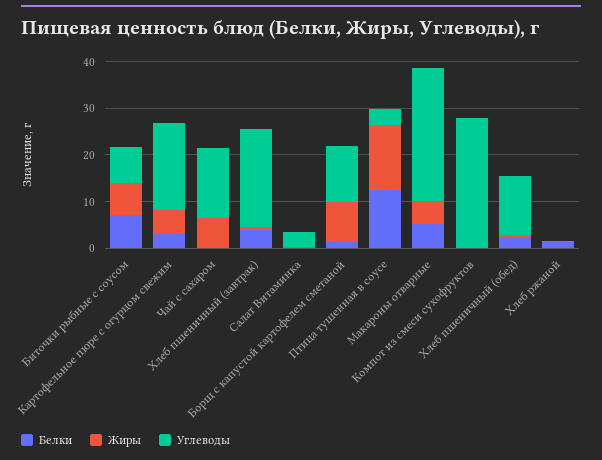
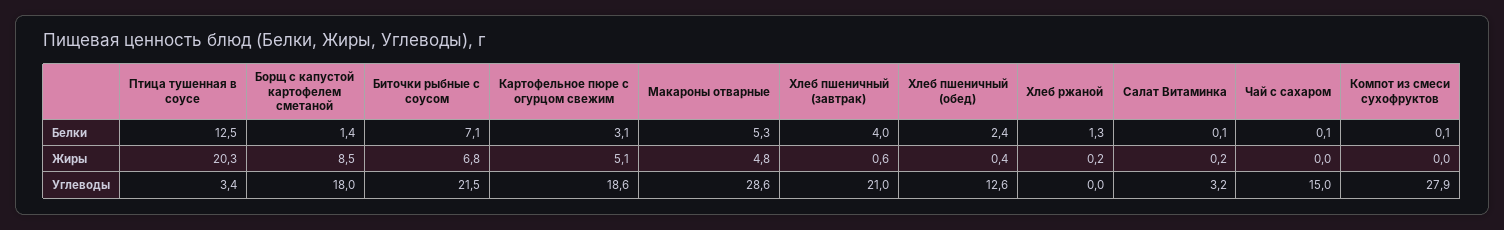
  {
    "Белки": {
      "Биточки рыбные с соусом": 7.1,
      "Картофельное пюре с огурцом свежим": 3.1,
      "Чай с сахаром": 0.1,
      "Хлеб пшеничный (завтрак)": 4,
      "Салат Витаминка": 0.1,
      "Борщ с капустой картофелем сметаной": 1.4,
      "Птица тушенная в соусе": 12.5,
      "Макароны отварные": 5.3,
      "Компот из смеси сухофруктов": 0.1,
      "Хлеб пшеничный (обед)": 2.4,
      "Хлеб ржаной": 1.3
    },
    "Жиры": {
      "Биточки рыбные с соусом": 6.8,
      "Картофельное пюре с огурцом свежим": 5.1,
-     "Чай с сахаром": 6,
+     "Чай с сахаром": 0,
      "Хлеб пшеничный (завтрак)": 0.6,
      "Салат Витаминка": 0.2,
      "Борщ с капустой картофелем сметаной": 8.5,
-     "Птица тушенная в соусе": 14,
+     "Птица тушенная в соусе": 20.3,
      "Макароны отварные": 4.8,
      "Компот из смеси сухофруктов": 0,
      "Хлеб пшеничный (обед)": 0.4,
      "Хлеб ржаной": 0.2
    },
    "Углеводы": {
-     "Биточки рыбные с соусом": 8,
+     "Биточки рыбные с соусом": 21.5,
      "Картофельное пюре с огурцом свежим": 18.6,
      "Чай с сахаром": 15,
      "Хлеб пшеничный (завтрак)": 21,
      "Салат Витаминка": 3.2,
-     "Борщ с капустой картофелем сметаной": 12,
+     "Борщ с капустой картофелем сметаной": 18,
      "Птица тушенная в соусе": 3.4,
      "Макароны отварные": 28.6,
      "Компот из смеси сухофруктов": 27.9,
      "Хлеб пшеничный (обед)": 12.6,
      "Хлеб ржаной": 0
    }
  }

